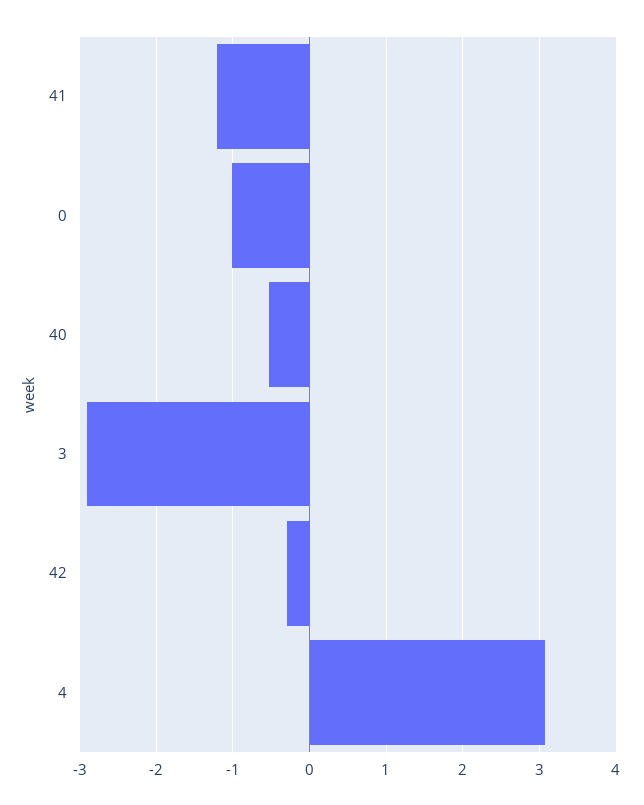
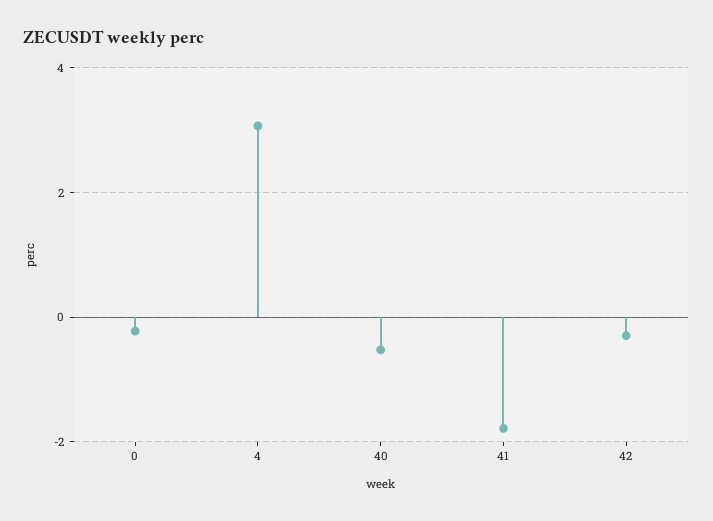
  {
-   "41": -1.2,
+   "41": -1.8,
-   "0": -1,
+   "0": -0.2,
    "40": -0.5,
-   "3": -2.9,
    "42": -0.3,
    "4": 3.1
  }

